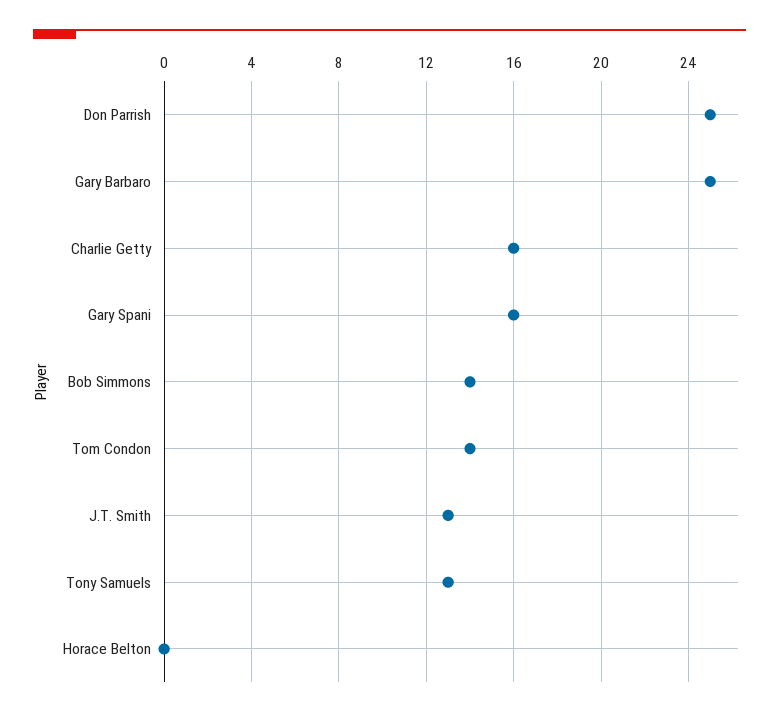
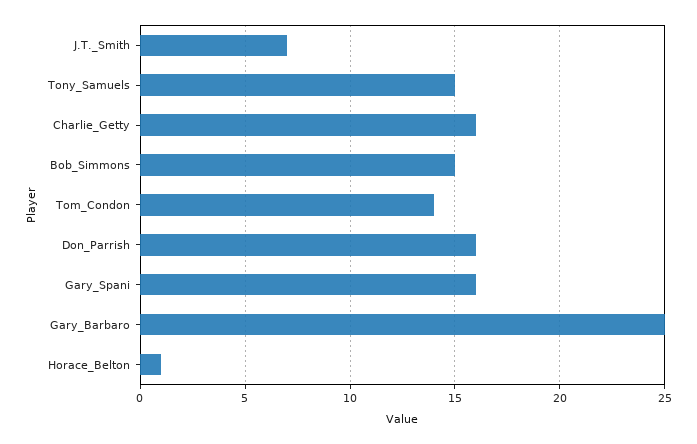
  {
-   "Don Parrish": 25,
+   "Don Parrish": 16,
    "Gary Barbaro": 25,
    "Charlie Getty": 16,
    "Gary Spani": 16,
-   "Bob Simmons": 14,
+   "Bob Simmons": 15,
    "Tom Condon": 14,
-   "J.T. Smith": 13,
+   "J.T. Smith": 7,
-   "Tony Samuels": 13,
+   "Tony Samuels": 15,
-   "Horace Belton": 0
+   "Horace Belton": 1
  }

